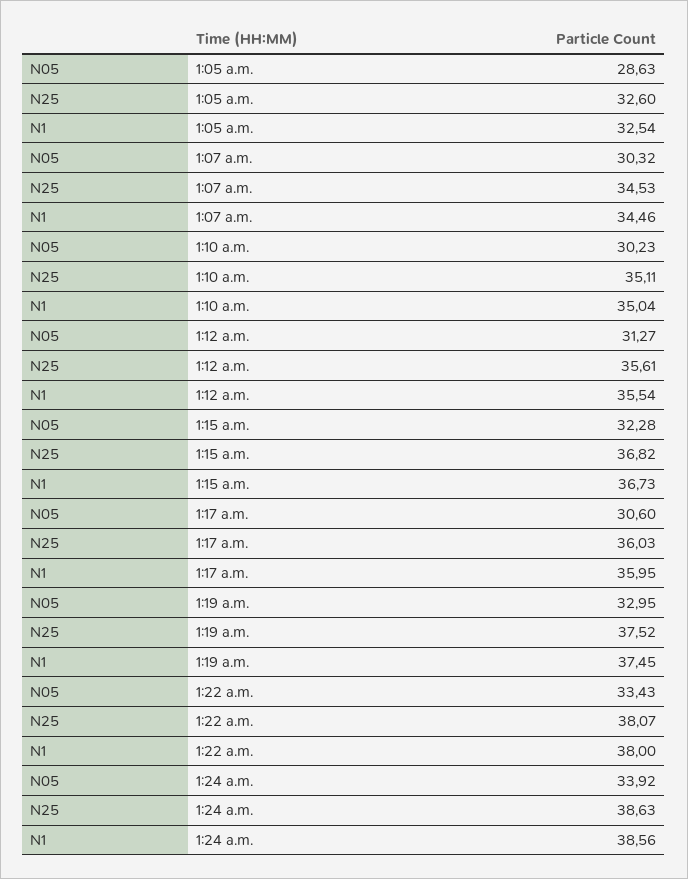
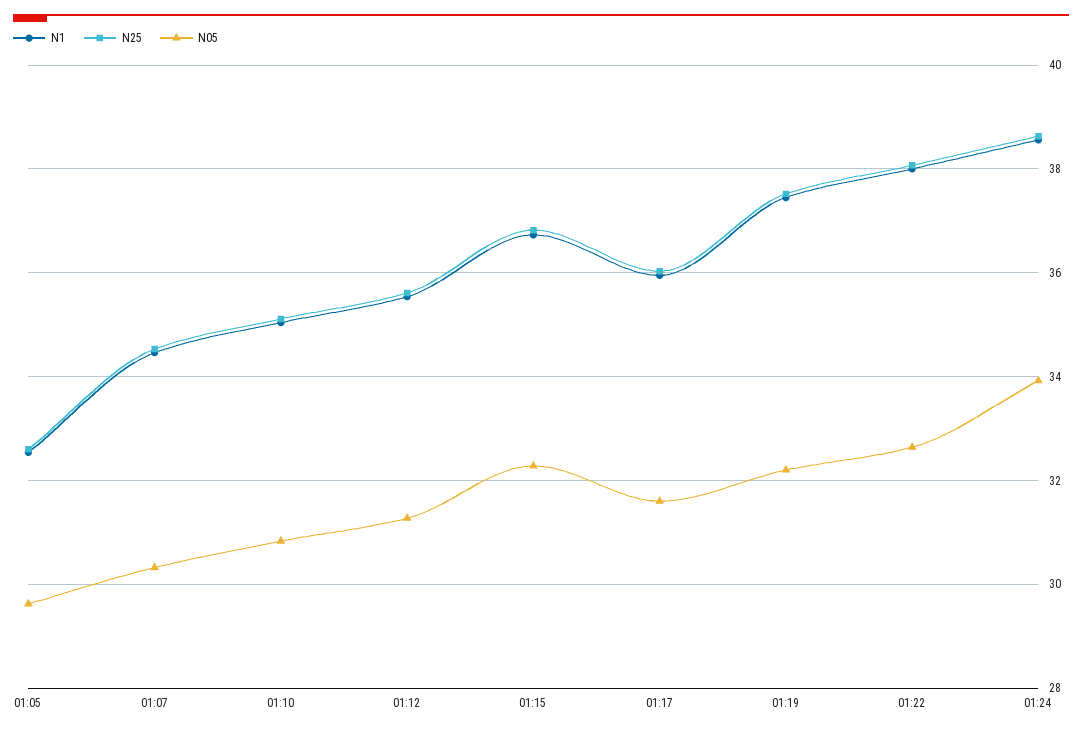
  {
    "N05": {
-     "1:05 a.m.": 28.63,
+     "1:05 a.m.": 29.6,
      "1:07 a.m.": 30.32,
-     "1:10 a.m.": 30.23,
+     "1:10 a.m.": 30.8,
      "1:12 a.m.": 31.27,
      "1:15 a.m.": 32.28,
-     "1:17 a.m.": 30.6,
+     "1:17 a.m.": 31.6,
-     "1:19 a.m.": 32.95,
+     "1:19 a.m.": 32.2,
-     "1:22 a.m.": 33.43,
+     "1:22 a.m.": 32.6,
      "1:24 a.m.": 33.92
    },
    "N25": {
      "1:05 a.m.": 32.6,
      "1:07 a.m.": 34.53,
      "1:10 a.m.": 35.11,
      "1:12 a.m.": 35.61,
      "1:15 a.m.": 36.82,
      "1:17 a.m.": 36.03,
      "1:19 a.m.": 37.52,
      "1:22 a.m.": 38.07,
      "1:24 a.m.": 38.63
    },
    "N1": {
      "1:05 a.m.": 32.54,
      "1:07 a.m.": 34.46,
      "1:10 a.m.": 35.04,
      "1:12 a.m.": 35.54,
      "1:15 a.m.": 36.73,
      "1:17 a.m.": 35.95,
      "1:19 a.m.": 37.45,
      "1:22 a.m.": 38,
      "1:24 a.m.": 38.56
    }
  }

